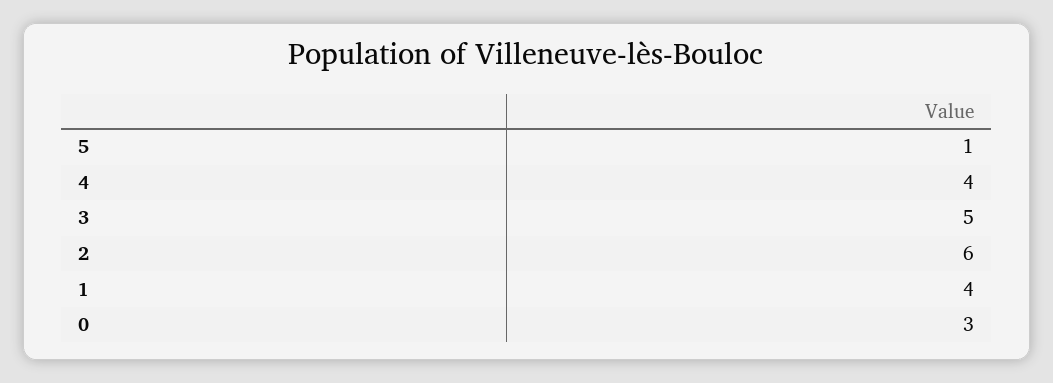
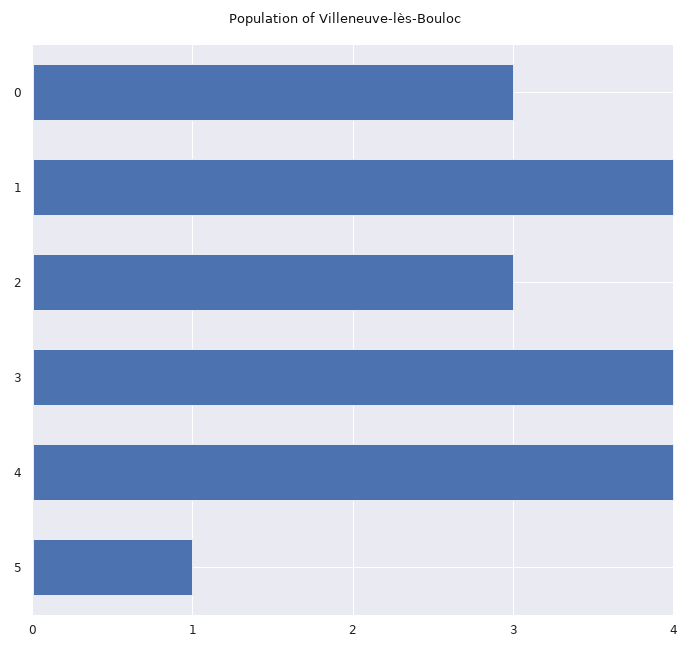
  {
    "5": 1,
    "4": 4,
-   "3": 5,
+   "3": 4,
-   "2": 6,
+   "2": 3,
    "1": 4,
    "0": 3
  }

